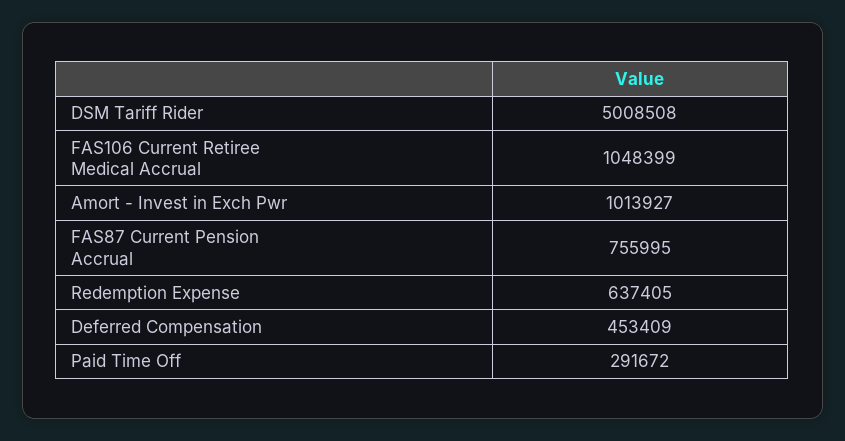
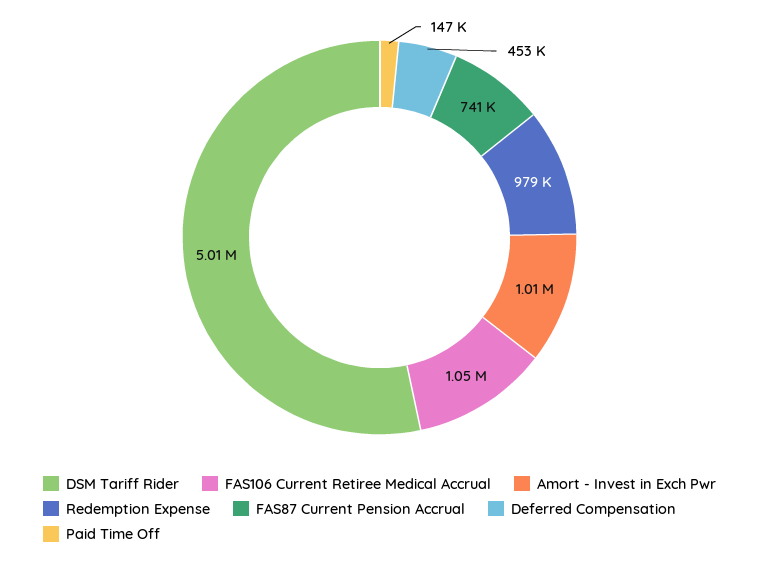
  {
    "DSM Tariff Rider": 5008508,
    "FAS106 Current Retiree Medical Accrual": 1048399,
    "Amort - Invest in Exch Pwr": 1013927,
-   "FAS87 Current Pension Accrual": 755995,
+   "FAS87 Current Pension Accrual": 741000,
-   "Redemption Expense": 637405,
+   "Redemption Expense": 979000,
    "Deferred Compensation": 453409,
-   "Paid Time Off": 291672
+   "Paid Time Off": 147000
  }

